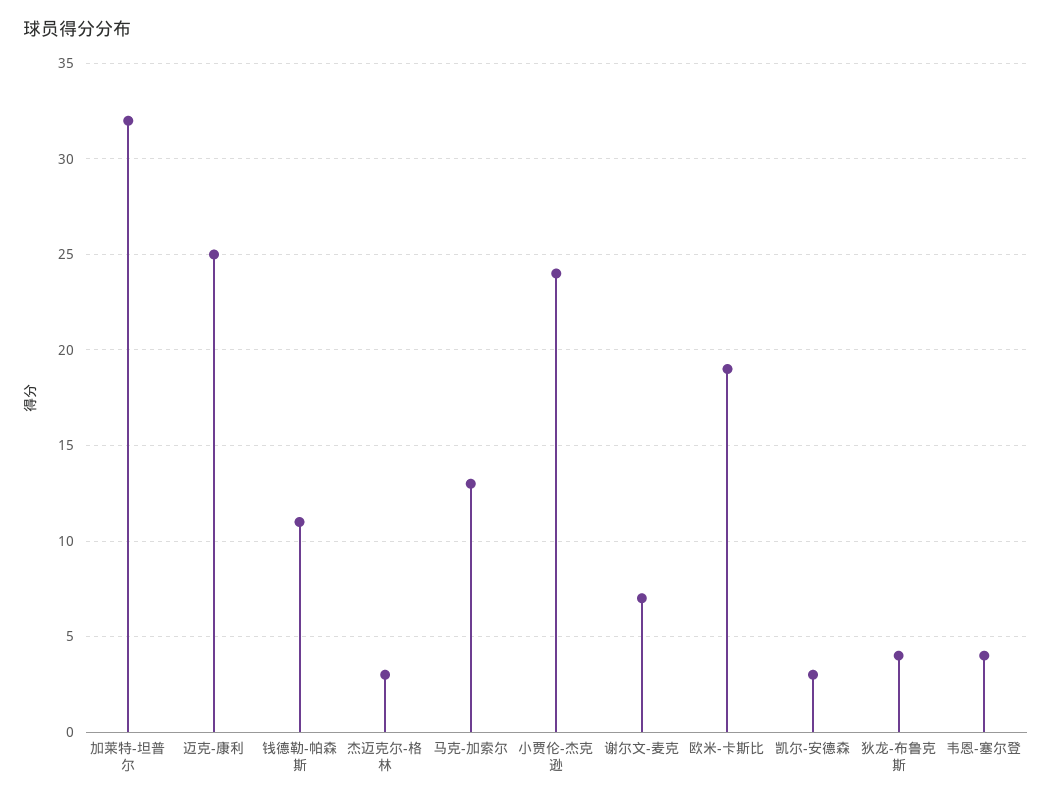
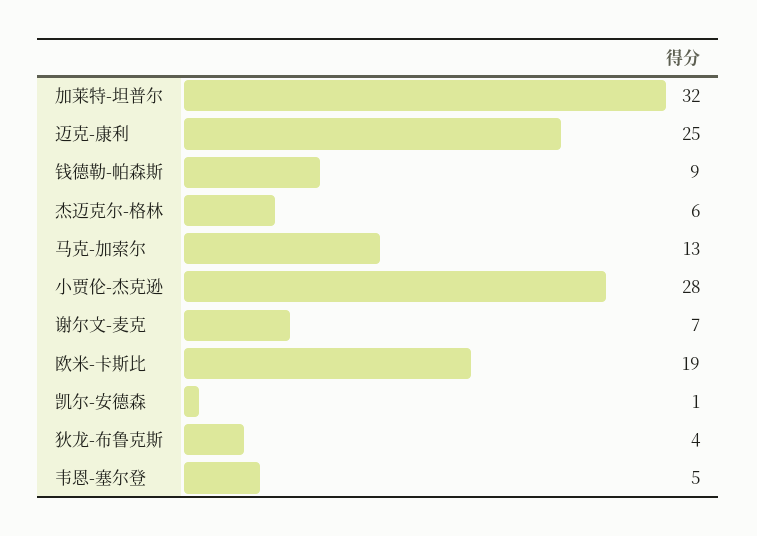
  {
    "加莱特-坦普尔": 32,
    "迈克-康利": 25,
-   "钱德勒-帕森斯": 11,
+   "钱德勒-帕森斯": 9,
-   "杰迈克尔-格林": 3,
+   "杰迈克尔-格林": 6,
    "马克-加索尔": 13,
-   "小贾伦-杰克逊": 24,
+   "小贾伦-杰克逊": 28,
    "谢尔文-麦克": 7,
    "欧米-卡斯比": 19,
-   "凯尔-安德森": 3,
+   "凯尔-安德森": 1,
    "狄龙-布鲁克斯": 4,
-   "韦恩-塞尔登": 4
+   "韦恩-塞尔登": 5
  }

